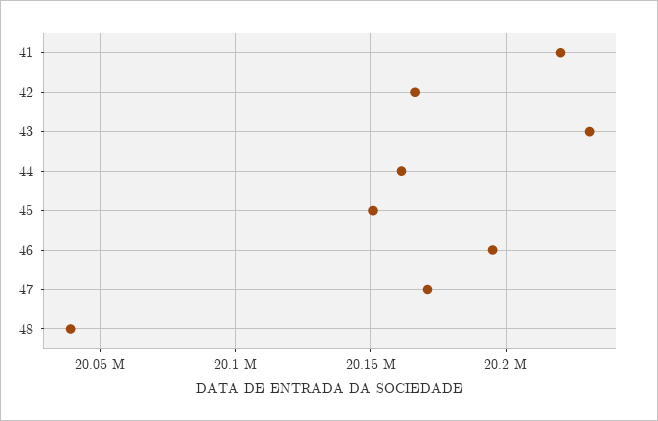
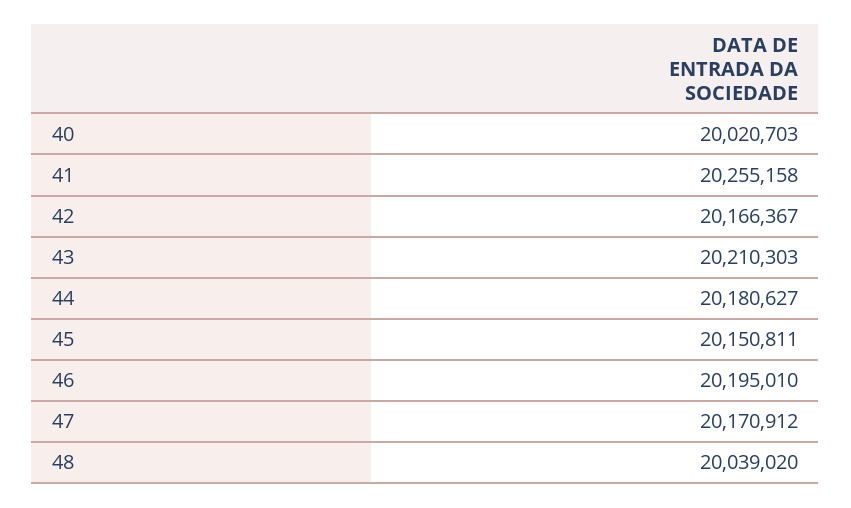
  {
-   "41": 20220000,
+   "41": 20255158,
    "42": 20166367,
-   "43": 20230000,
+   "43": 20210303,
-   "44": 20160000,
+   "44": 20180627,
    "45": 20150811,
    "46": 20195010,
    "47": 20170912,
-   "48": 20039020
+   "48": 20039020,
+   "40": 20020703
  }

